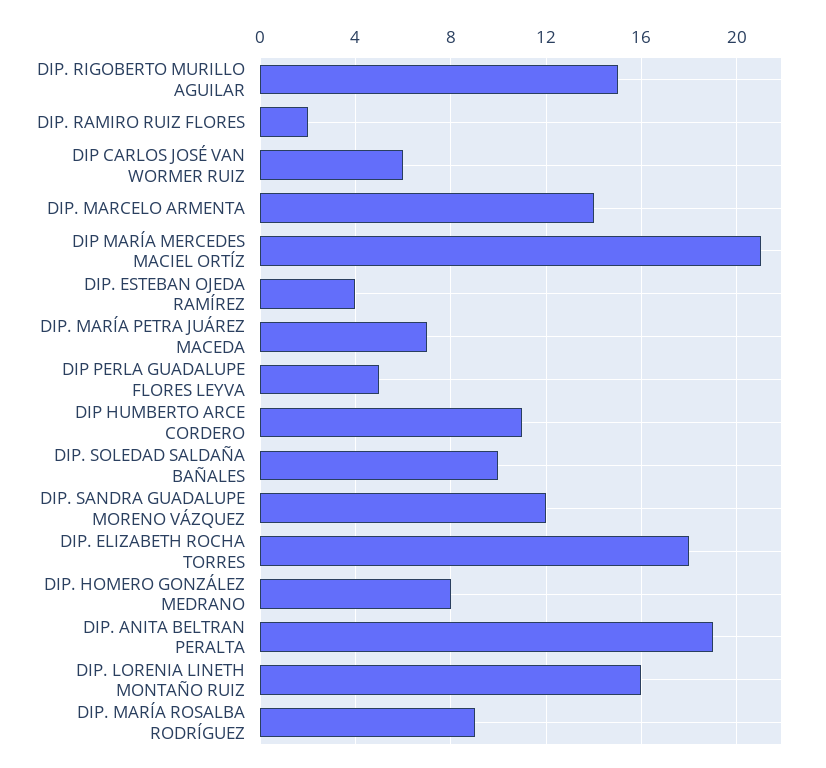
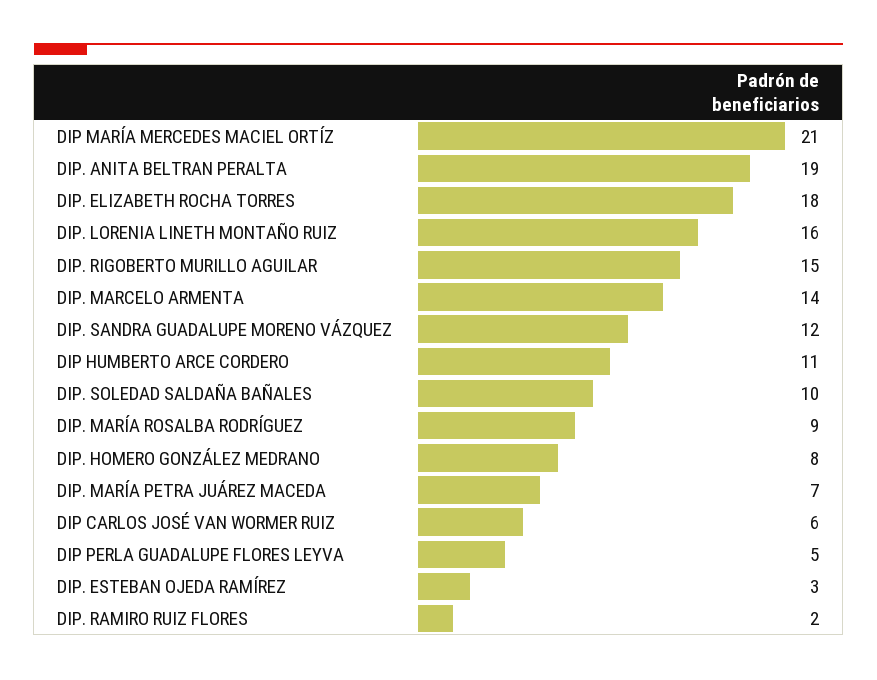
  {
    "DIP. RIGOBERTO MURILLO AGUILAR": 15,
    "DIP. RAMIRO RUIZ FLORES": 2,
    "DIP CARLOS JOSÉ VAN WORMER RUIZ": 6,
    "DIP. MARCELO ARMENTA": 14,
    "DIP MARÍA MERCEDES MACIEL ORTÍZ": 21,
-   "DIP. ESTEBAN OJEDA RAMÍREZ": 4,
+   "DIP. ESTEBAN OJEDA RAMÍREZ": 3,
    "DIP. MARÍA PETRA JUÁREZ MACEDA": 7,
    "DIP PERLA GUADALUPE FLORES LEYVA": 5,
    "DIP HUMBERTO ARCE CORDERO": 11,
    "DIP. SOLEDAD SALDAÑA BAÑALES": 10,
    "DIP. SANDRA GUADALUPE MORENO VÁZQUEZ": 12,
    "DIP. ELIZABETH ROCHA TORRES": 18,
    "DIP. HOMERO GONZÁLEZ MEDRANO": 8,
    "DIP. ANITA BELTRAN PERALTA": 19,
    "DIP. LORENIA LINETH MONTAÑO RUIZ": 16,
    "DIP. MARÍA ROSALBA RODRÍGUEZ": 9
  }

